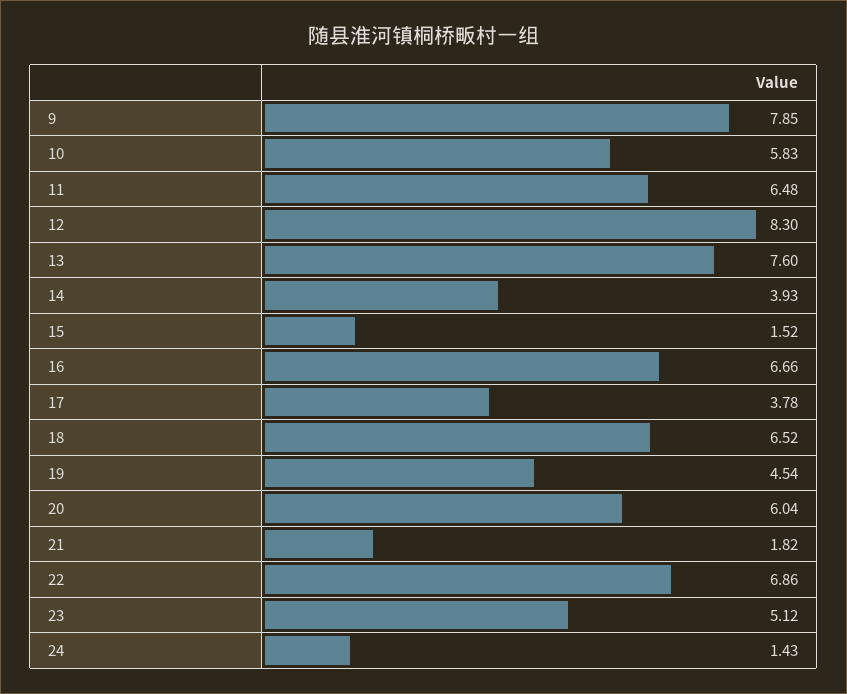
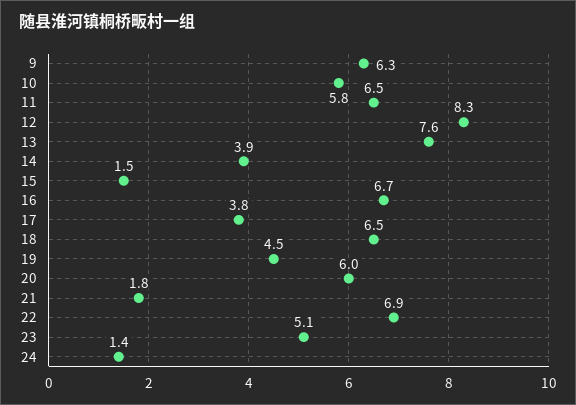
  {
-   "9": 7.85,
+   "9": 6.3,
    "10": 5.83,
    "11": 6.48,
    "12": 8.3,
    "13": 7.6,
    "14": 3.93,
    "15": 1.52,
    "16": 6.66,
    "17": 3.78,
    "18": 6.52,
    "19": 4.54,
    "20": 6.04,
    "21": 1.82,
    "22": 6.86,
    "23": 5.12,
    "24": 1.43
  }

